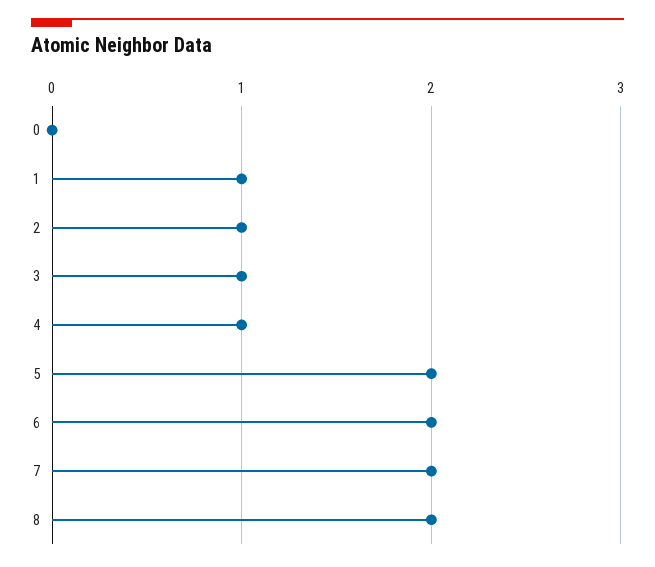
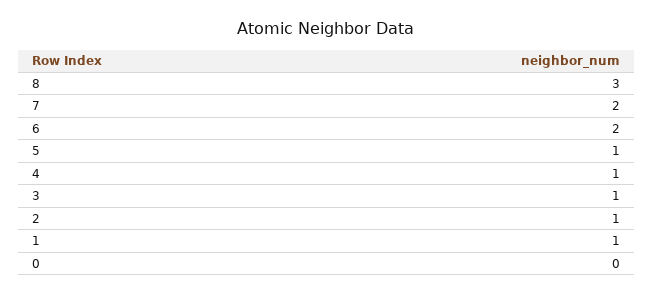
  {
    "0": 0,
    "1": 1,
    "2": 1,
    "3": 1,
    "4": 1,
-   "5": 2,
+   "5": 1,
    "6": 2,
    "7": 2,
-   "8": 2
+   "8": 3
  }

